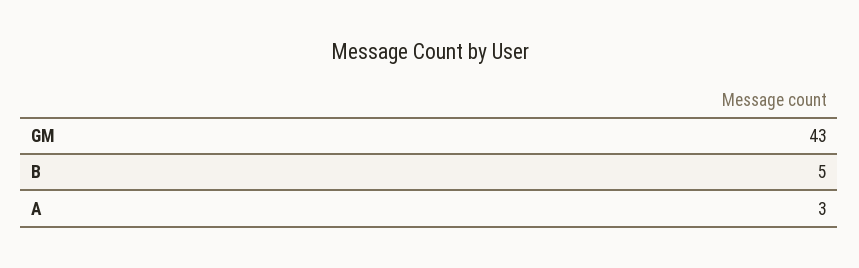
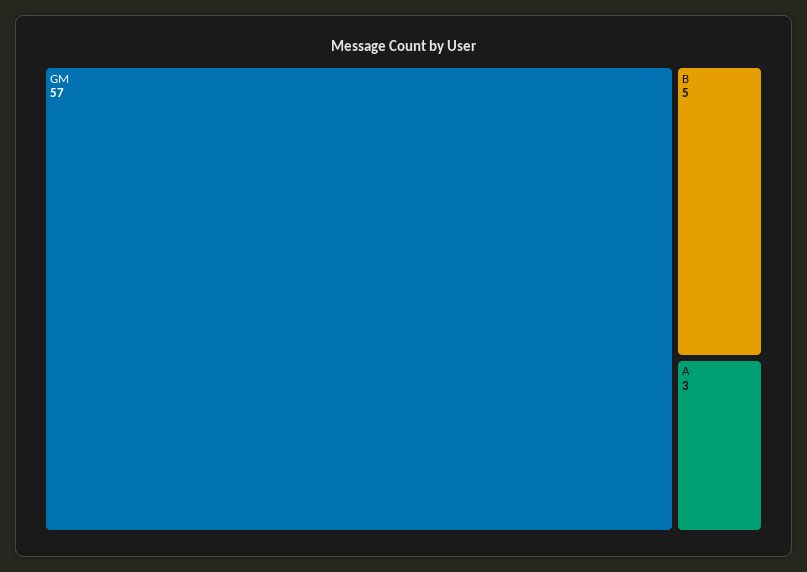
  {
-   "GM": 43,
+   "GM": 57,
    "B": 5,
    "A": 3
  }

